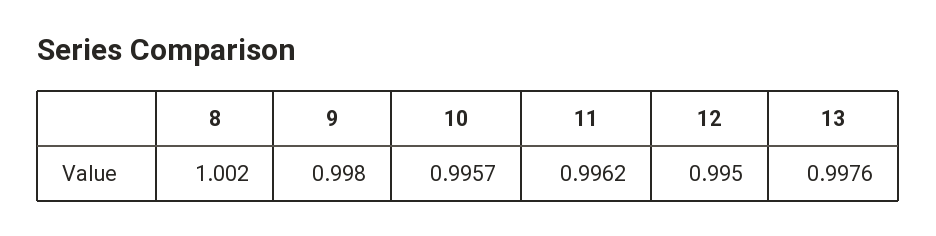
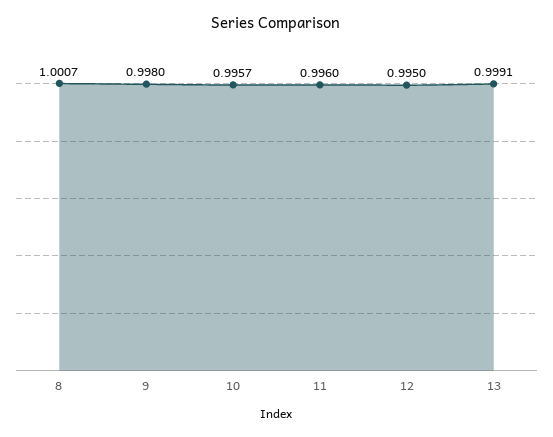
  {
-   "8": 1.002,
+   "8": 1.0007,
    "9": 0.998,
    "10": 0.9957,
-   "11": 0.9962,
+   "11": 0.996,
    "12": 0.995,
-   "13": 0.9976
+   "13": 0.9991
  }

